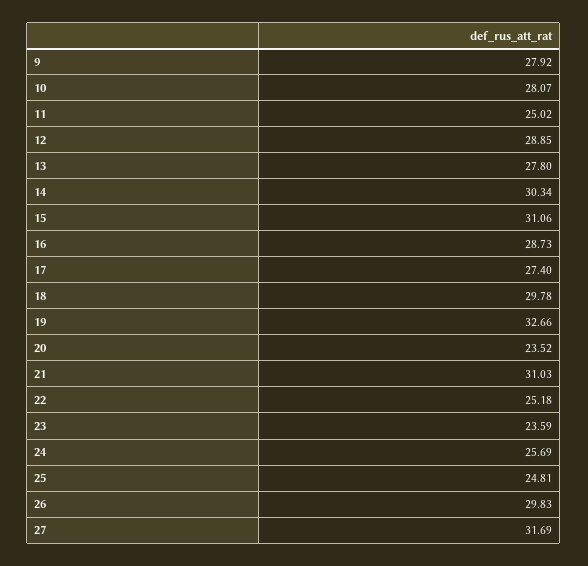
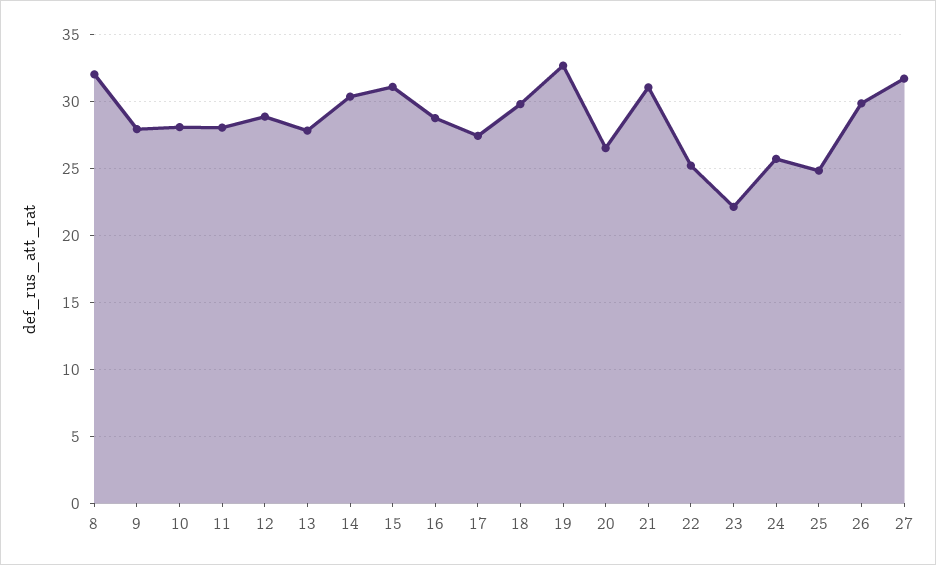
  {
    "9": 27.92,
    "10": 28.07,
-   "11": 25.02,
+   "11": 28,
    "12": 28.85,
    "13": 27.8,
    "14": 30.34,
    "15": 31.06,
    "16": 28.73,
    "17": 27.4,
    "18": 29.78,
    "19": 32.66,
-   "20": 23.52,
+   "20": 26.5,
    "21": 31.03,
    "22": 25.18,
-   "23": 23.59,
+   "23": 22,
    "24": 25.69,
    "25": 24.81,
    "26": 29.83,
-   "27": 31.69
+   "27": 31.69,
+   "8": 32
  }

